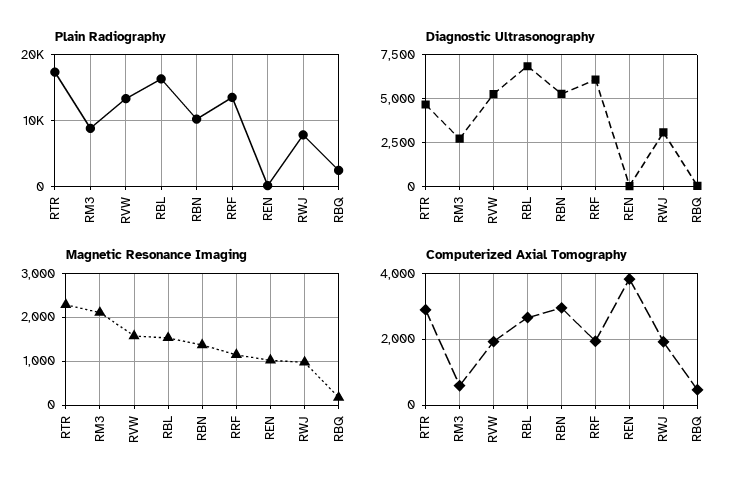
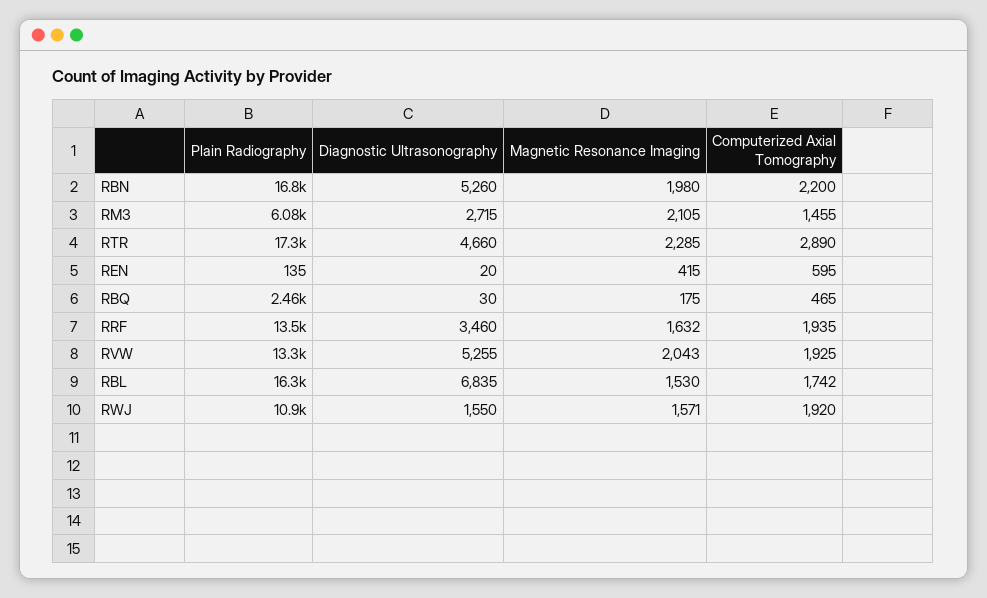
  {
    "Plain Radiography": {
      "RTR": 17300,
-     "RM3": 9000,
+     "RM3": 6080,
      "RVW": 13300,
      "RBL": 16300,
-     "RBN": 10000,
+     "RBN": 16800,
      "RRF": 13500,
      "REN": 135,
-     "RWJ": 8000,
+     "RWJ": 10900,
      "RBQ": 2460
    },
    "Diagnostic Ultrasonography": {
      "RTR": 4660,
      "RM3": 2715,
      "RVW": 5255,
      "RBL": 6835,
      "RBN": 5260,
-     "RRF": 6000,
+     "RRF": 3460,
      "REN": 20,
-     "RWJ": 3000,
+     "RWJ": 1550,
      "RBQ": 30
    },
    "Magnetic Resonance Imaging": {
      "RTR": 2285,
      "RM3": 2105,
-     "RVW": 1600,
+     "RVW": 2043,
      "RBL": 1530,
-     "RBN": 1400,
+     "RBN": 1980,
-     "RRF": 1200,
+     "RRF": 1632,
-     "REN": 1000,
+     "REN": 415,
-     "RWJ": 1000,
+     "RWJ": 1571,
      "RBQ": 175
    },
    "Computerized Axial Tomography": {
      "RTR": 2890,
-     "RM3": 600,
+     "RM3": 1455,
      "RVW": 1925,
-     "RBL": 2600,
+     "RBL": 1742,
-     "RBN": 3000,
+     "RBN": 2200,
      "RRF": 1935,
-     "REN": 3800,
+     "REN": 595,
      "RWJ": 1920,
      "RBQ": 465
    }
  }

